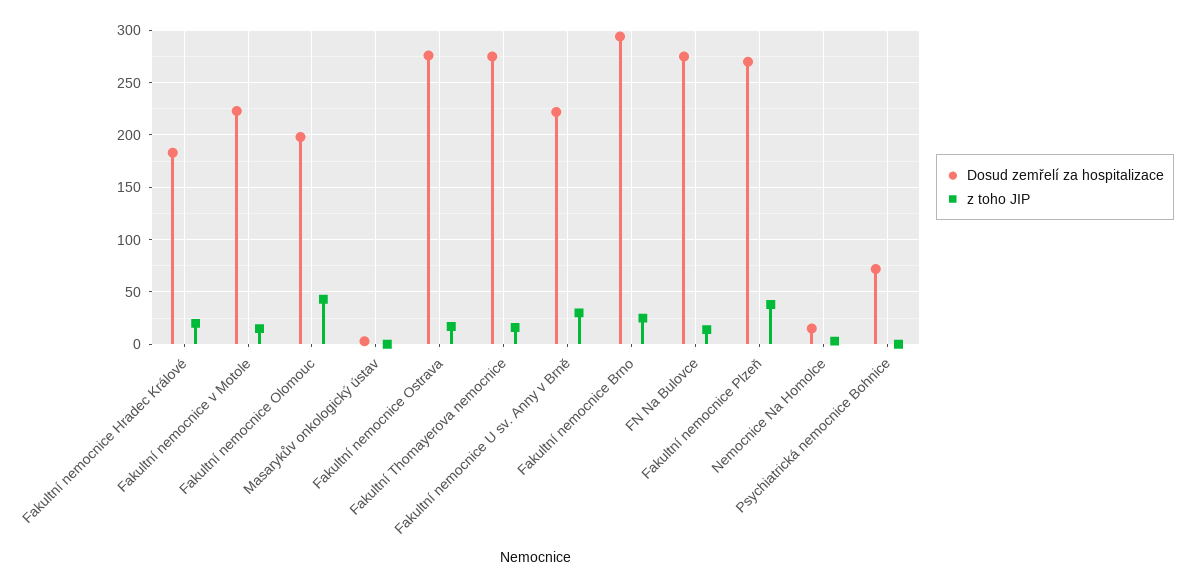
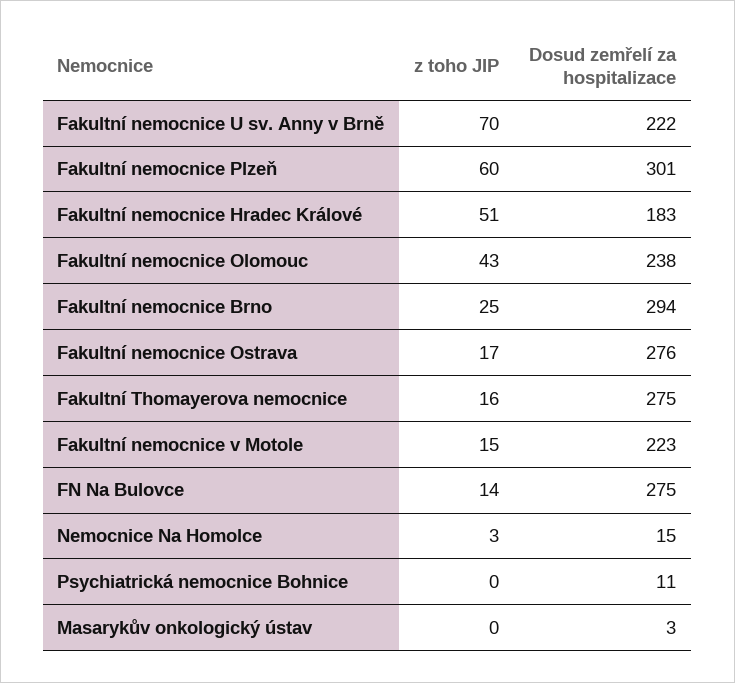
  {
    "Dosud zemřelí za hospitalizace": {
      "Fakultní nemocnice Hradec Králové": 183,
      "Fakultní nemocnice v Motole": 223,
-     "Fakultní nemocnice Olomouc": 200,
+     "Fakultní nemocnice Olomouc": 238,
      "Masarykův onkologický ústav": 3,
      "Fakultní nemocnice Ostrava": 276,
      "Fakultní Thomayerova nemocnice": 275,
      "Fakultní nemocnice U sv. Anny v Brně": 222,
      "Fakultní nemocnice Brno": 294,
      "FN Na Bulovce": 275,
-     "Fakultní nemocnice Plzeň": 270,
+     "Fakultní nemocnice Plzeň": 301,
      "Nemocnice Na Homolce": 15,
-     "Psychiatrická nemocnice Bohnice": 70
+     "Psychiatrická nemocnice Bohnice": 11
    },
    "z toho JIP": {
-     "Fakultní nemocnice Hradec Králové": 20,
+     "Fakultní nemocnice Hradec Králové": 51,
      "Fakultní nemocnice v Motole": 15,
      "Fakultní nemocnice Olomouc": 43,
      "Masarykův onkologický ústav": 0,
      "Fakultní nemocnice Ostrava": 17,
      "Fakultní Thomayerova nemocnice": 16,
-     "Fakultní nemocnice U sv. Anny v Brně": 30,
+     "Fakultní nemocnice U sv. Anny v Brně": 70,
      "Fakultní nemocnice Brno": 25,
      "FN Na Bulovce": 14,
-     "Fakultní nemocnice Plzeň": 40,
+     "Fakultní nemocnice Plzeň": 60,
      "Nemocnice Na Homolce": 3,
      "Psychiatrická nemocnice Bohnice": 0
    }
  }

